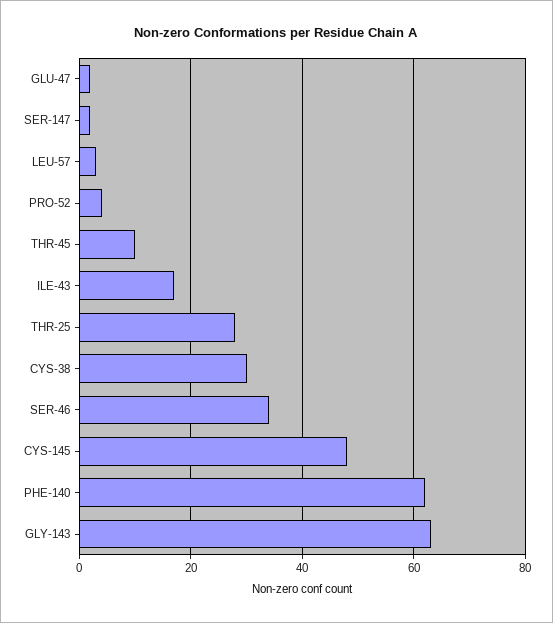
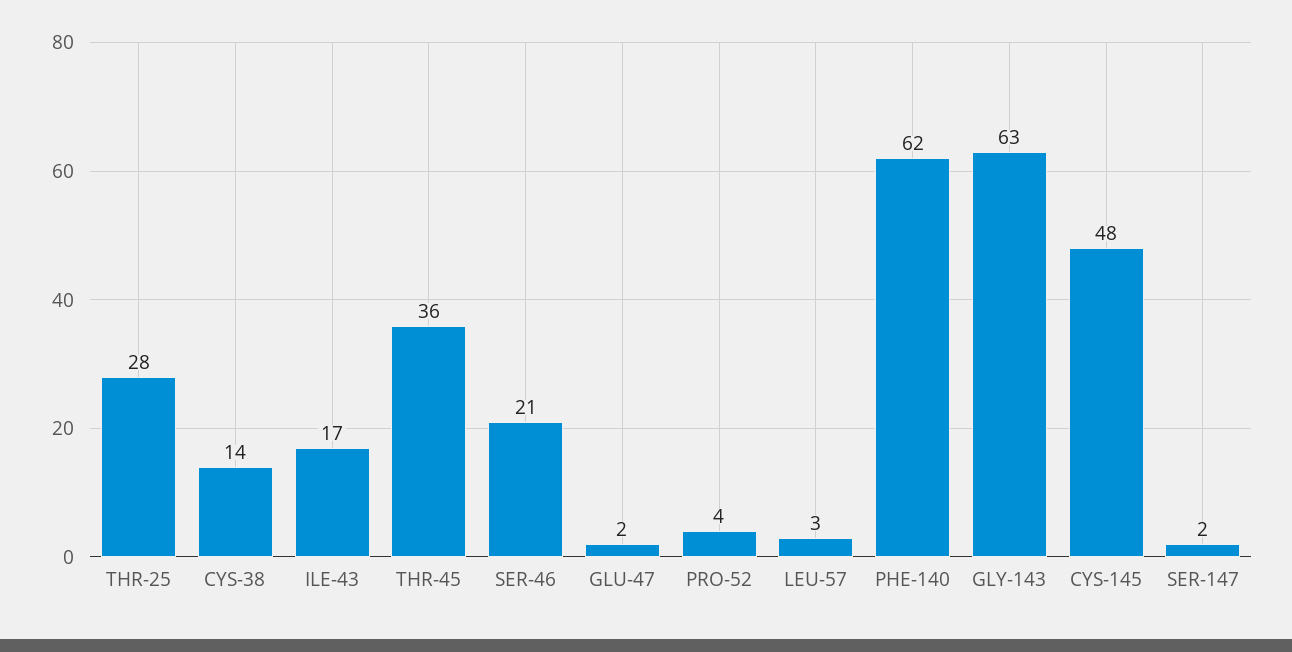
  {
    "GLU-47": 2,
    "SER-147": 2,
    "LEU-57": 3,
    "PRO-52": 4,
-   "THR-45": 10,
+   "THR-45": 36,
    "ILE-43": 17,
    "THR-25": 28,
-   "CYS-38": 30,
+   "CYS-38": 14,
-   "SER-46": 35,
+   "SER-46": 21,
    "CYS-145": 48,
    "PHE-140": 62,
    "GLY-143": 63
  }

